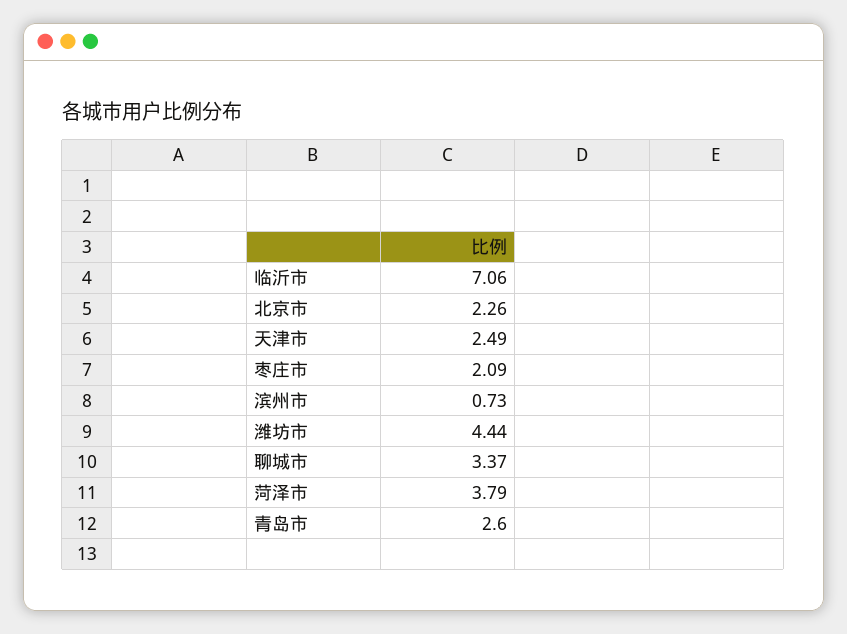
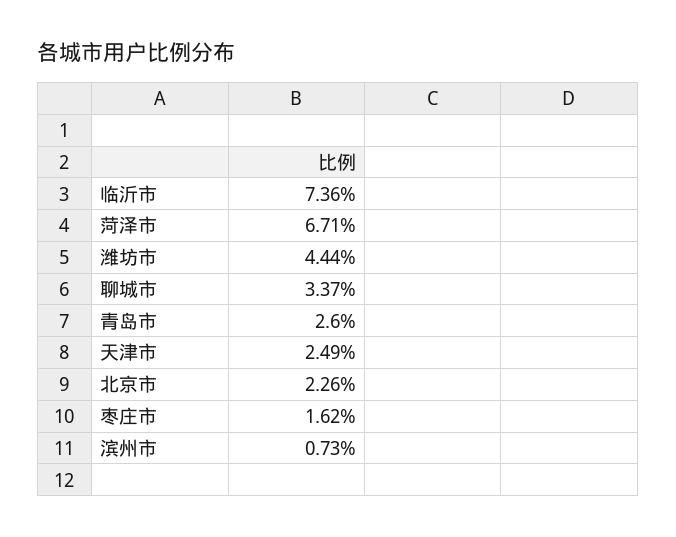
  {
-   "临沂市": 7.06,
+   "临沂市": 7.36,
    "北京市": 2.26,
    "天津市": 2.49,
-   "枣庄市": 2.09,
+   "枣庄市": 1.62,
    "滨州市": 0.73,
    "潍坊市": 4.44,
    "聊城市": 3.37,
-   "菏泽市": 3.79,
+   "菏泽市": 6.71,
    "青岛市": 2.6
  }

